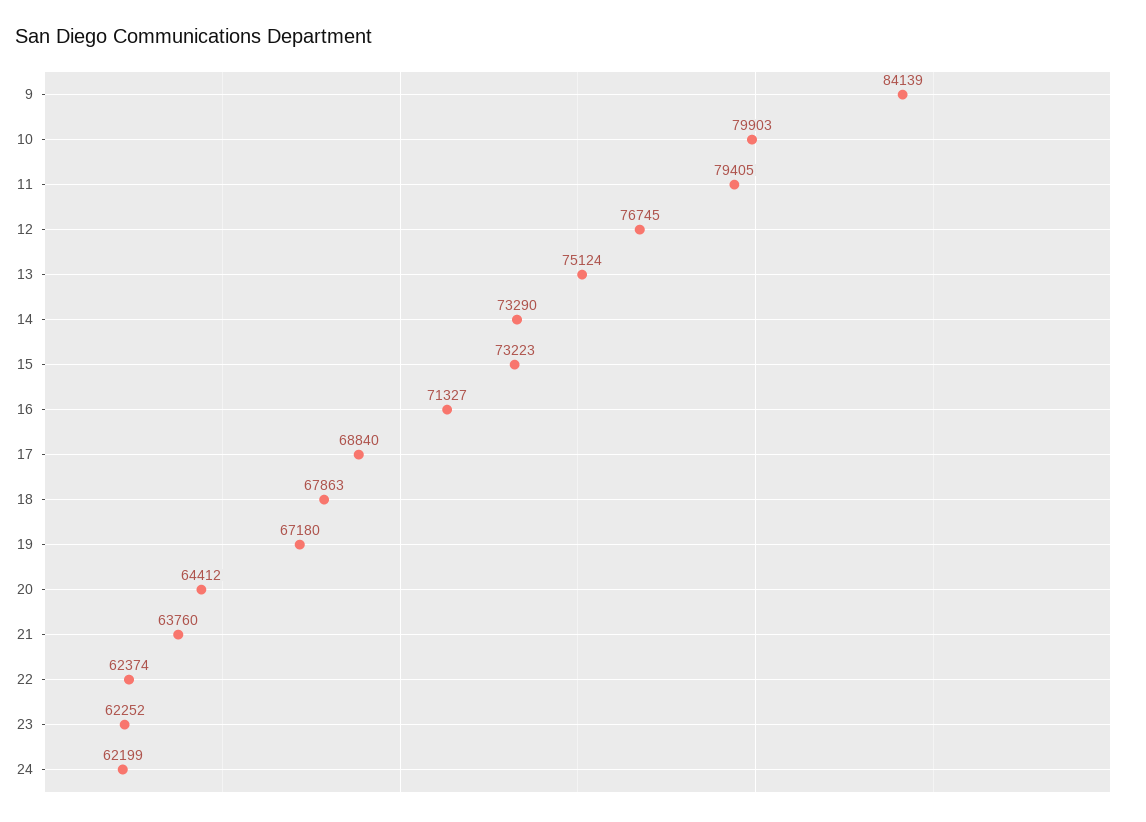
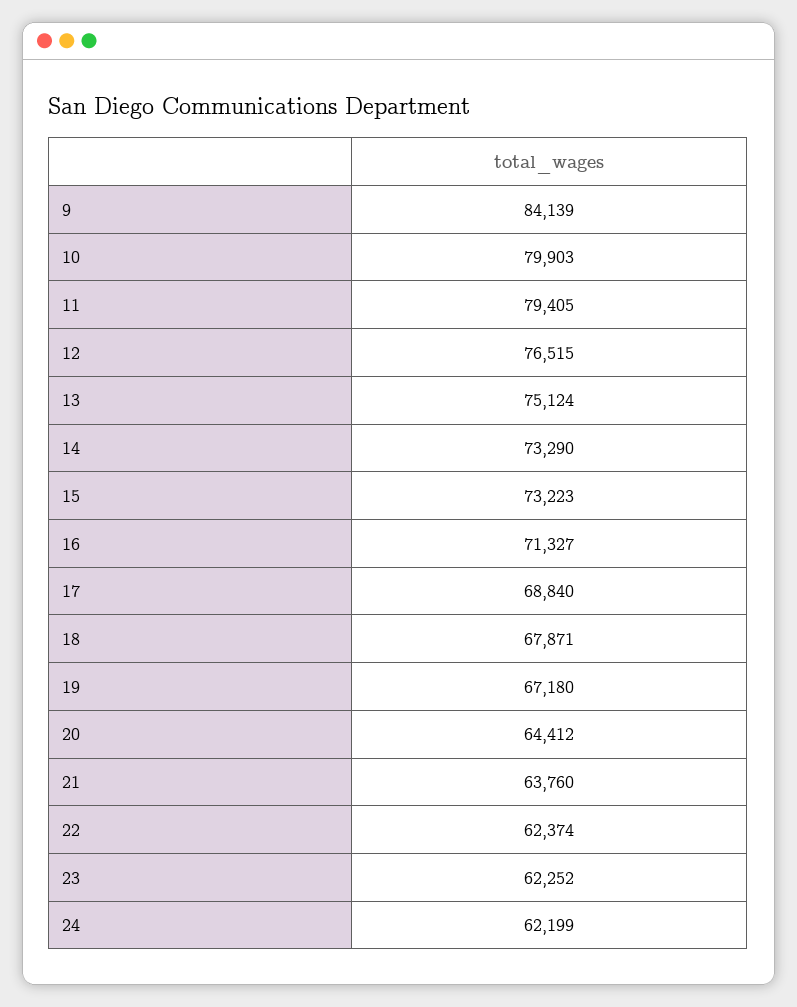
  {
    "9": 84139,
    "10": 79903,
    "11": 79405,
-   "12": 76745,
+   "12": 76515,
    "13": 75124,
    "14": 73290,
    "15": 73223,
    "16": 71327,
    "17": 68840,
-   "18": 67863,
+   "18": 67871,
    "19": 67180,
    "20": 64412,
    "21": 63760,
    "22": 62374,
    "23": 62252,
    "24": 62199
  }

